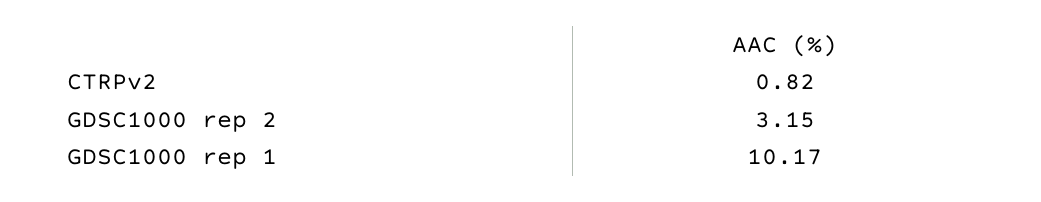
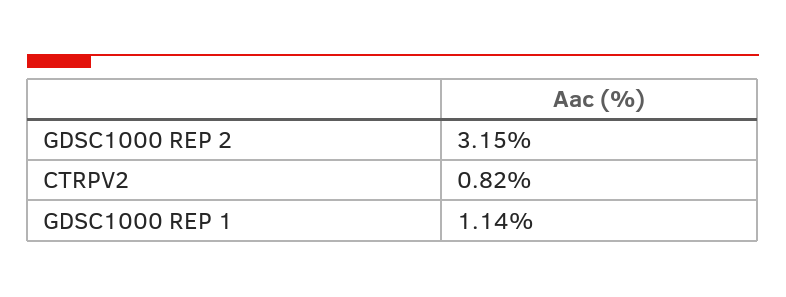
  {
    "CTRPv2": 0.82,
    "GDSC1000 rep 2": 3.15,
-   "GDSC1000 rep 1": 10.17
+   "GDSC1000 rep 1": 1.14
  }

